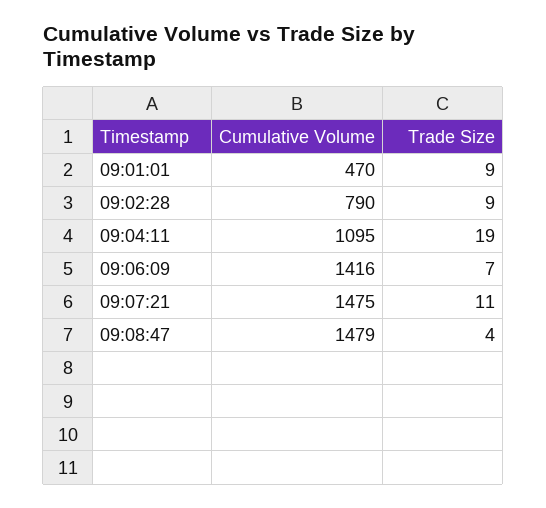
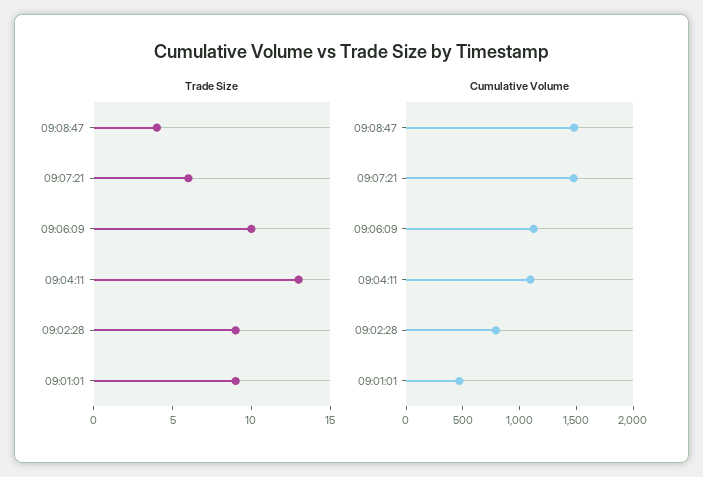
  {
    "Cumulative Volume": {
      "09:01:01": 470,
      "09:02:28": 790,
      "09:04:11": 1095,
-     "09:06:09": 1416,
+     "09:06:09": 1100,
      "09:07:21": 1475,
      "09:08:47": 1479
    },
    "Trade Size": {
      "09:01:01": 9,
      "09:02:28": 9,
-     "09:04:11": 19,
+     "09:04:11": 13,
-     "09:06:09": 7,
+     "09:06:09": 10,
-     "09:07:21": 11,
+     "09:07:21": 6,
      "09:08:47": 4
    }
  }

